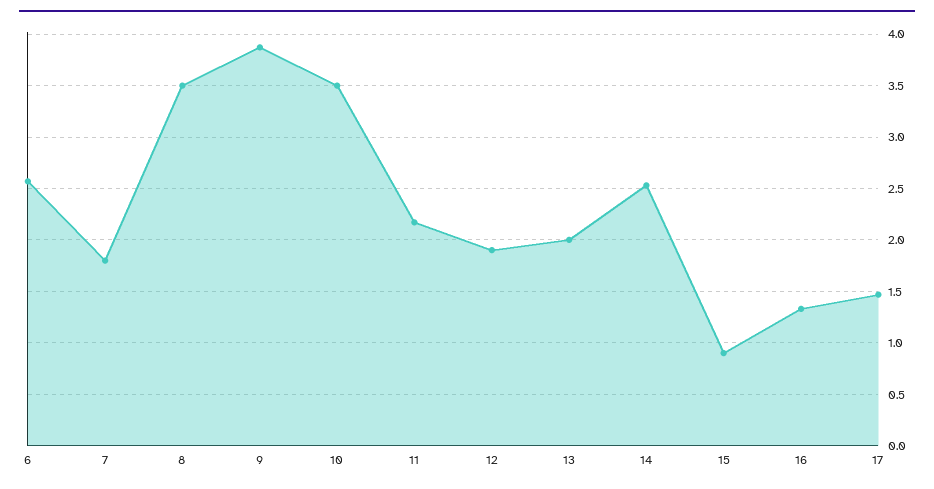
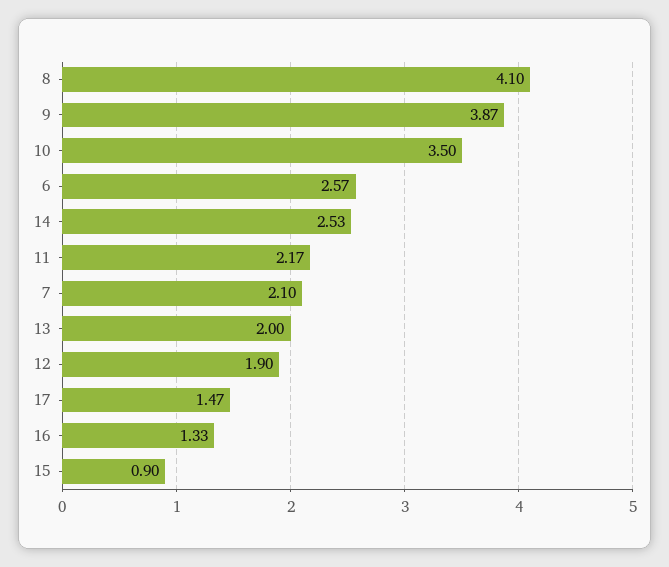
  {
    "6": 2.57,
-   "7": 1.8,
+   "7": 2.1,
-   "8": 3.5,
+   "8": 4.1,
    "9": 3.87,
    "10": 3.5,
    "11": 2.17,
    "12": 1.9,
    "13": 2,
    "14": 2.53,
    "15": 0.9,
    "16": 1.33,
    "17": 1.47
  }

